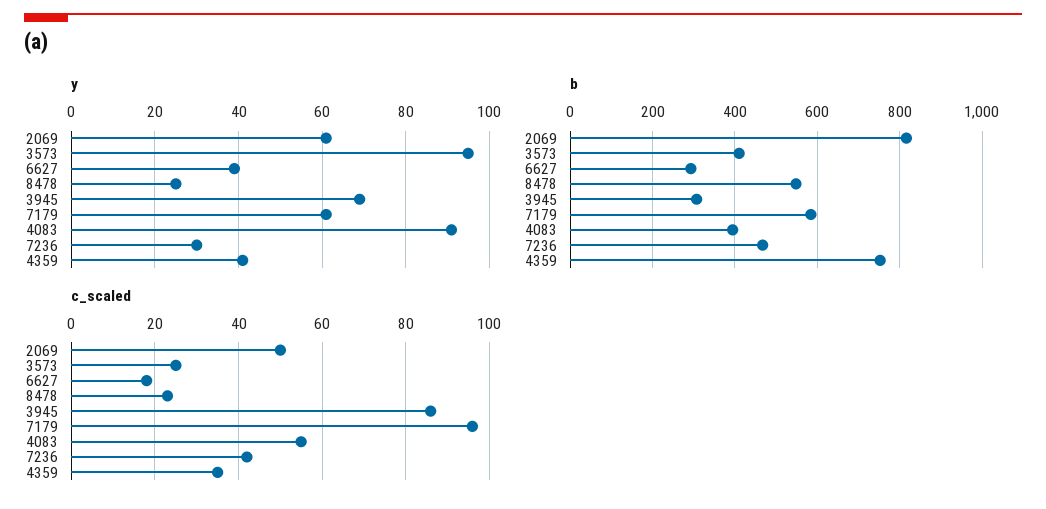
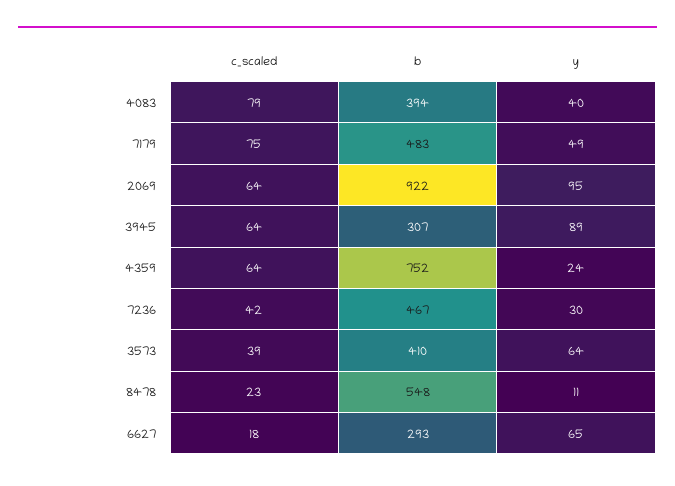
  {
    "y": {
-     "2069": 60,
+     "2069": 95,
-     "3573": 95,
+     "3573": 64,
-     "6627": 40,
+     "6627": 65,
-     "8478": 25,
+     "8478": 11,
-     "3945": 70,
+     "3945": 89,
-     "7179": 60,
+     "7179": 49,
-     "4083": 90,
+     "4083": 40,
      "7236": 30,
-     "4359": 40
+     "4359": 24
    },
    "b": {
-     "2069": 820,
+     "2069": 922,
      "3573": 410,
      "6627": 293,
      "8478": 548,
      "3945": 307,
-     "7179": 580,
+     "7179": 483,
      "4083": 394,
      "7236": 467,
      "4359": 752
    },
    "c_scaled": {
-     "2069": 50,
+     "2069": 64,
-     "3573": 25,
+     "3573": 39,
      "6627": 18,
      "8478": 23,
-     "3945": 85,
+     "3945": 64,
-     "7179": 95,
+     "7179": 75,
-     "4083": 55,
+     "4083": 79,
      "7236": 42,
-     "4359": 35
+     "4359": 64
    }
  }

